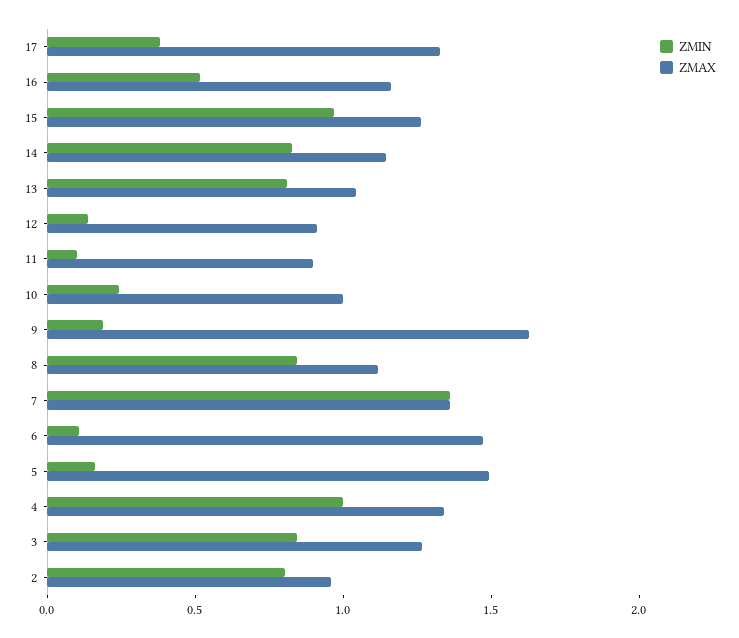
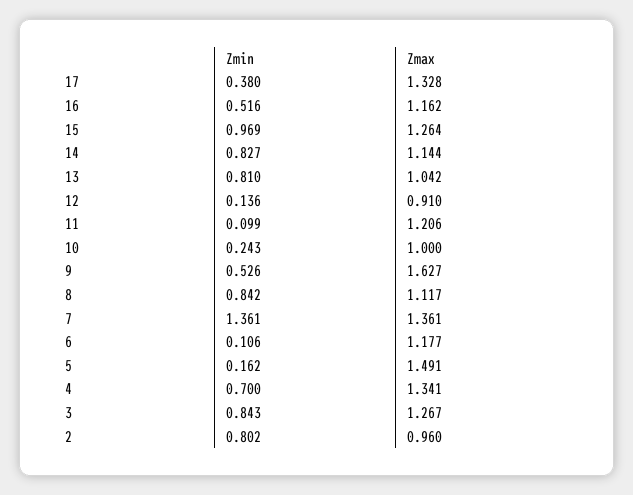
  {
    "ZMIN": {
      "17": 0.38,
      "16": 0.516,
      "15": 0.969,
      "14": 0.827,
      "13": 0.81,
      "12": 0.136,
      "11": 0.099,
      "10": 0.243,
-     "9": 0.2,
+     "9": 0.526,
      "8": 0.842,
      "7": 1.361,
      "6": 0.106,
      "5": 0.162,
-     "4": 1,
+     "4": 0.7,
      "3": 0.843,
      "2": 0.802
    },
    "ZMAX": {
      "17": 1.328,
      "16": 1.162,
      "15": 1.264,
      "14": 1.144,
      "13": 1.042,
      "12": 0.91,
-     "11": 0.9,
+     "11": 1.206,
      "10": 1,
      "9": 1.627,
      "8": 1.117,
      "7": 1.361,
-     "6": 1.5,
+     "6": 1.177,
      "5": 1.491,
      "4": 1.341,
      "3": 1.267,
      "2": 0.96
    }
  }

